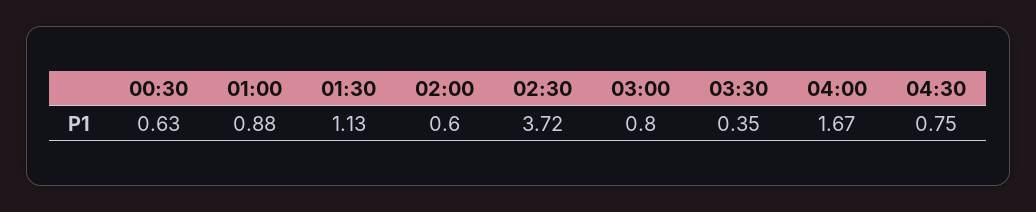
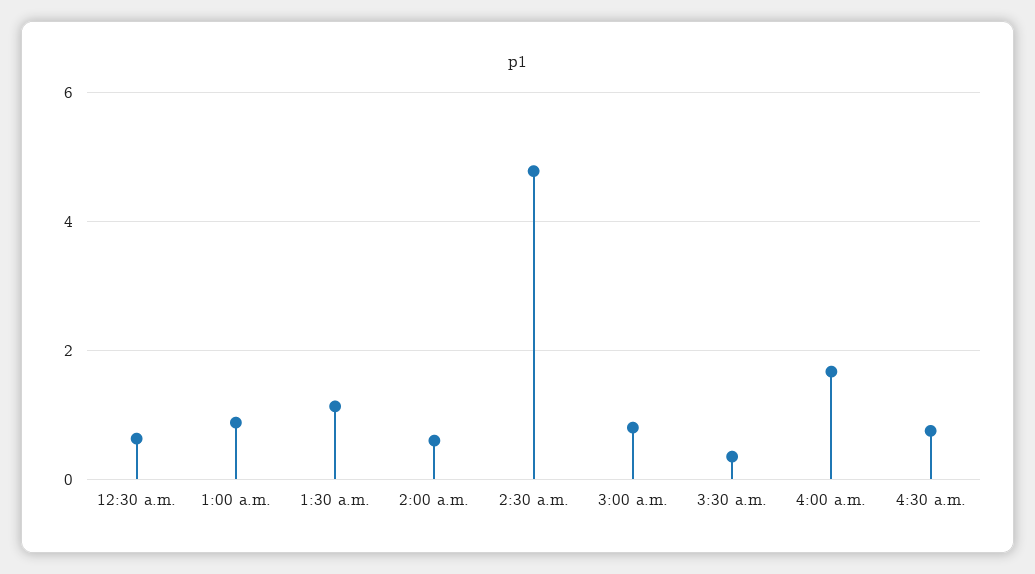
  {
    "00:30": 0.63,
    "01:00": 0.88,
    "01:30": 1.13,
    "02:00": 0.6,
-   "02:30": 3.72,
+   "02:30": 4.8,
    "03:00": 0.8,
    "03:30": 0.35,
    "04:00": 1.67,
    "04:30": 0.75
  }

